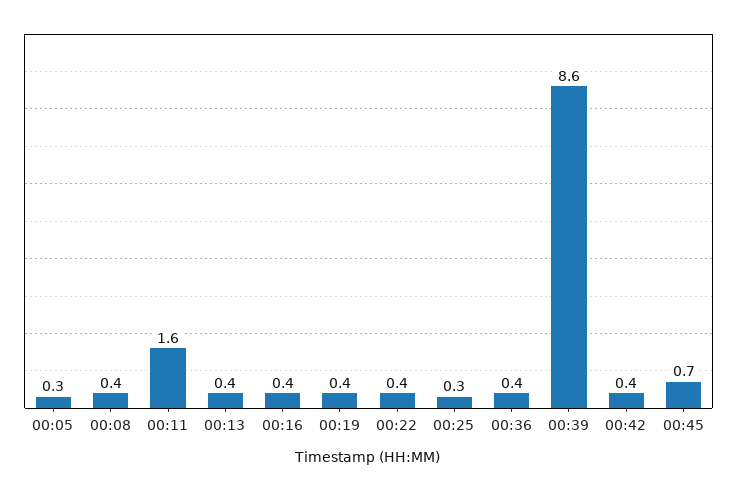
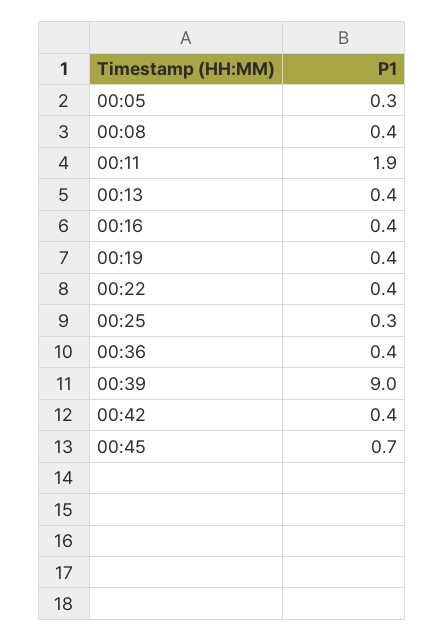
  {
    "00:05": 0.3,
    "00:08": 0.4,
-   "00:11": 1.6,
+   "00:11": 1.9,
    "00:13": 0.4,
    "00:16": 0.4,
    "00:19": 0.4,
    "00:22": 0.4,
    "00:25": 0.3,
    "00:36": 0.4,
-   "00:39": 8.6,
+   "00:39": 9,
    "00:42": 0.4,
    "00:45": 0.7
  }

